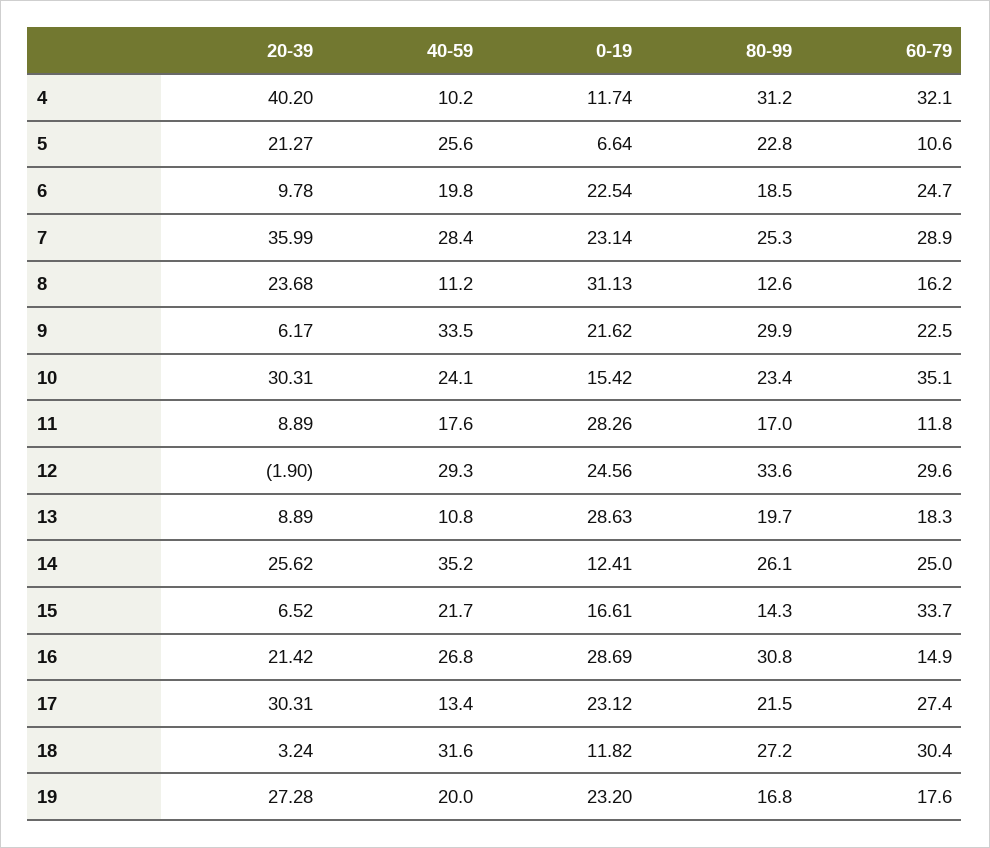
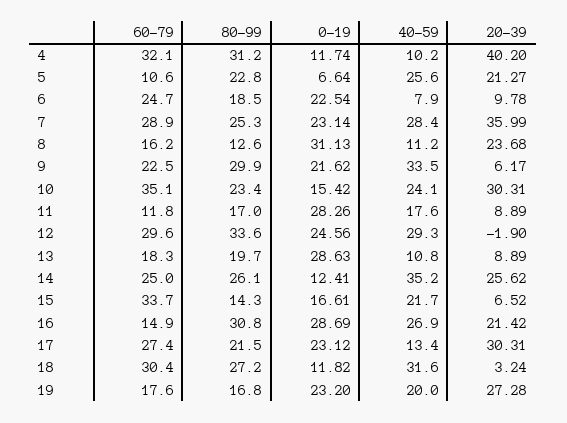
  {
    "20-39": {
      "4": 40.2,
      "5": 21.27,
      "6": 9.78,
      "7": 35.99,
      "8": 23.68,
      "9": 6.17,
      "10": 30.31,
      "11": 8.89,
      "12": -1.9,
      "13": 8.89,
      "14": 25.62,
      "15": 6.52,
      "16": 21.42,
      "17": 30.31,
      "18": 3.24,
      "19": 27.28
    },
    "40-59": {
      "4": 10.2,
      "5": 25.6,
-     "6": 19.8,
+     "6": 7.9,
      "7": 28.4,
      "8": 11.2,
      "9": 33.5,
      "10": 24.1,
      "11": 17.6,
      "12": 29.3,
      "13": 10.8,
      "14": 35.2,
      "15": 21.7,
-     "16": 26.8,
+     "16": 26.9,
      "17": 13.4,
      "18": 31.6,
      "19": 20
    },
    "0-19": {
      "4": 11.74,
      "5": 6.64,
      "6": 22.54,
      "7": 23.14,
      "8": 31.13,
      "9": 21.62,
      "10": 15.42,
      "11": 28.26,
      "12": 24.56,
      "13": 28.63,
      "14": 12.41,
      "15": 16.61,
      "16": 28.69,
      "17": 23.12,
      "18": 11.82,
      "19": 23.2
    },
    "80-99": {
      "4": 31.2,
      "5": 22.8,
      "6": 18.5,
      "7": 25.3,
      "8": 12.6,
      "9": 29.9,
      "10": 23.4,
      "11": 17,
      "12": 33.6,
      "13": 19.7,
      "14": 26.1,
      "15": 14.3,
      "16": 30.8,
      "17": 21.5,
      "18": 27.2,
      "19": 16.8
    },
    "60-79": {
      "4": 32.1,
      "5": 10.6,
      "6": 24.7,
      "7": 28.9,
      "8": 16.2,
      "9": 22.5,
      "10": 35.1,
      "11": 11.8,
      "12": 29.6,
      "13": 18.3,
      "14": 25,
      "15": 33.7,
      "16": 14.9,
      "17": 27.4,
      "18": 30.4,
      "19": 17.6
    }
  }

